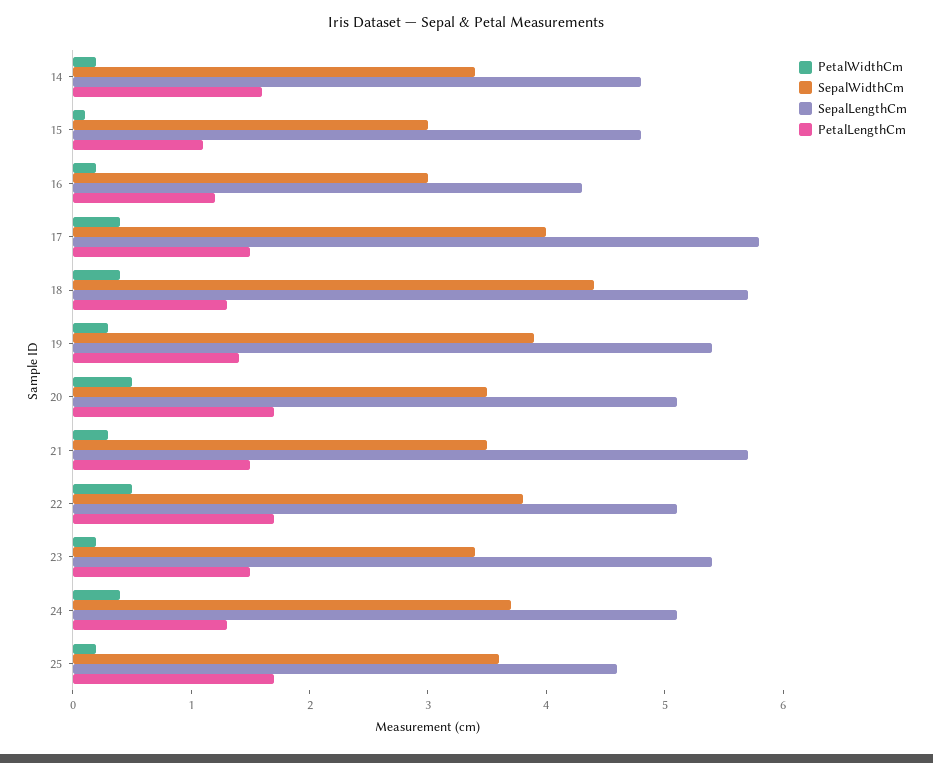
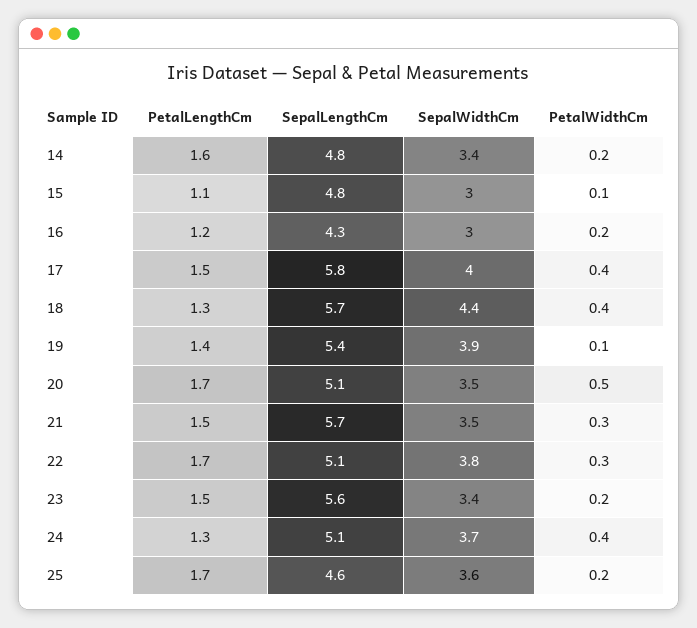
  {
    "PetalWidthCm": {
      "14": 0.2,
      "15": 0.1,
      "16": 0.2,
      "17": 0.4,
      "18": 0.4,
-     "19": 0.3,
+     "19": 0.1,
      "20": 0.5,
      "21": 0.3,
-     "22": 0.5,
+     "22": 0.3,
      "23": 0.2,
      "24": 0.4,
      "25": 0.2
    },
    "SepalWidthCm": {
      "14": 3.4,
      "15": 3,
      "16": 3,
      "17": 4,
      "18": 4.4,
      "19": 3.9,
      "20": 3.5,
      "21": 3.5,
      "22": 3.8,
      "23": 3.4,
      "24": 3.7,
      "25": 3.6
    },
    "SepalLengthCm": {
      "14": 4.8,
      "15": 4.8,
      "16": 4.3,
      "17": 5.8,
      "18": 5.7,
      "19": 5.4,
      "20": 5.1,
      "21": 5.7,
      "22": 5.1,
-     "23": 5.4,
+     "23": 5.6,
      "24": 5.1,
      "25": 4.6
    },
    "PetalLengthCm": {
      "14": 1.6,
      "15": 1.1,
      "16": 1.2,
      "17": 1.5,
      "18": 1.3,
      "19": 1.4,
      "20": 1.7,
      "21": 1.5,
      "22": 1.7,
      "23": 1.5,
      "24": 1.3,
      "25": 1.7
    }
  }

